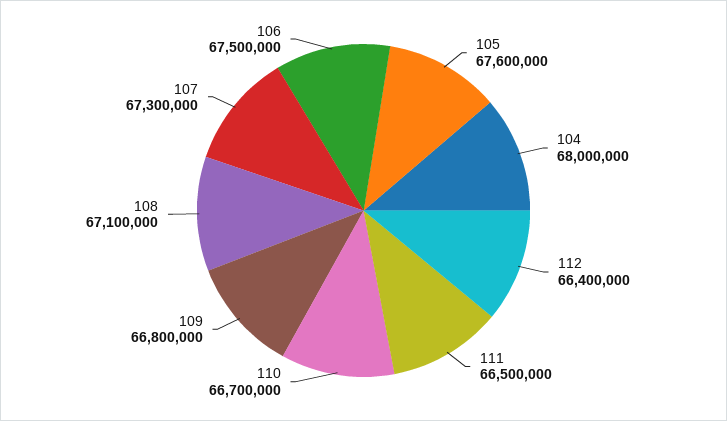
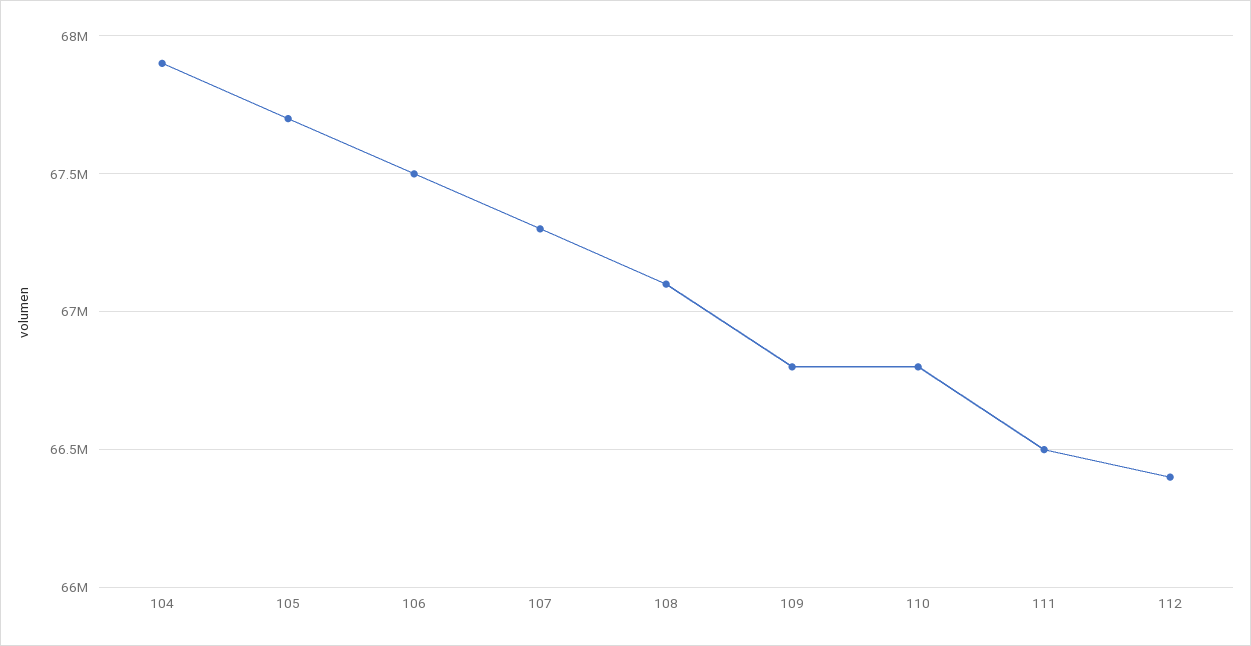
  {
-   "105": 67600000,
+   "105": 67700000,
-   "104": 68000000,
+   "104": 67900000,
    "112": 66400000,
    "111": 66500000,
-   "110": 66700000,
+   "110": 66800000,
    "109": 66800000,
    "108": 67100000,
    "107": 67300000,
    "106": 67500000
  }

